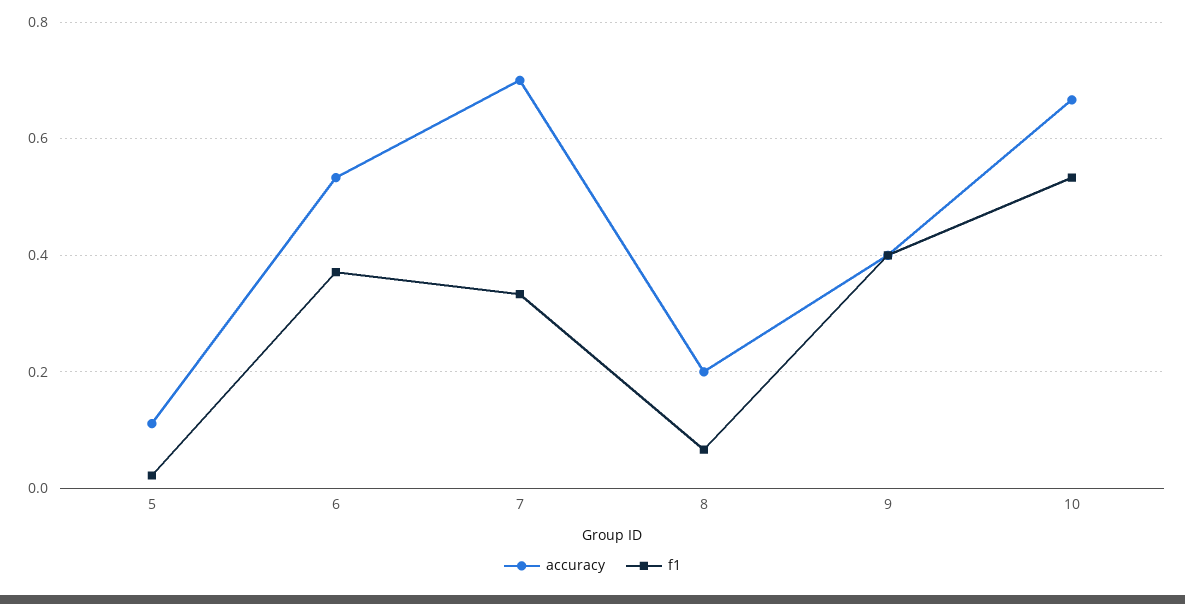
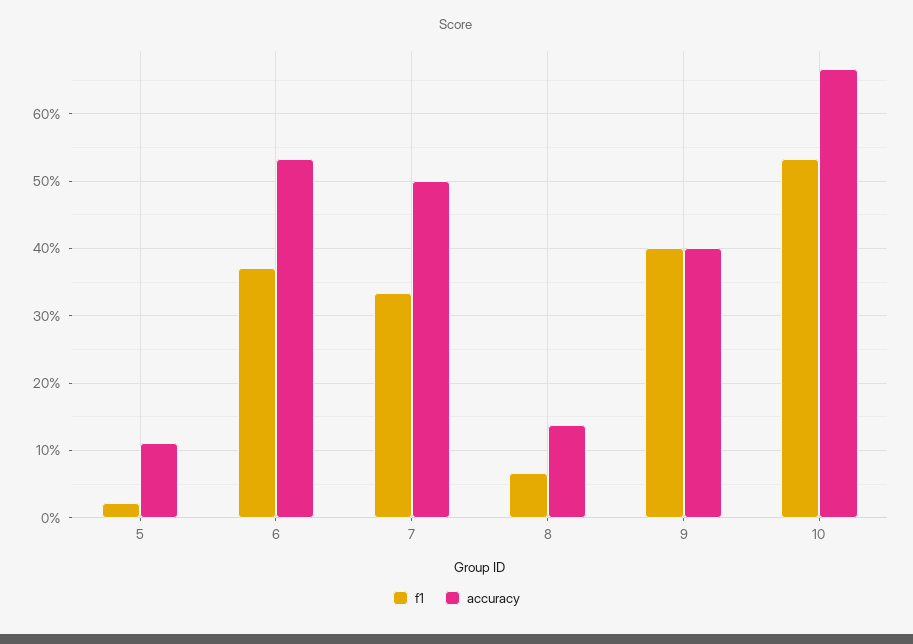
  {
    "accuracy": {
      "5": 0.11,
      "6": 0.53,
-     "7": 0.7,
+     "7": 0.5,
-     "8": 0.2,
+     "8": 0.14,
      "9": 0.4,
      "10": 0.67
    },
    "f1": {
      "5": 0.02,
      "6": 0.37,
      "7": 0.33,
      "8": 0.07,
      "9": 0.4,
      "10": 0.53
    }
  }

